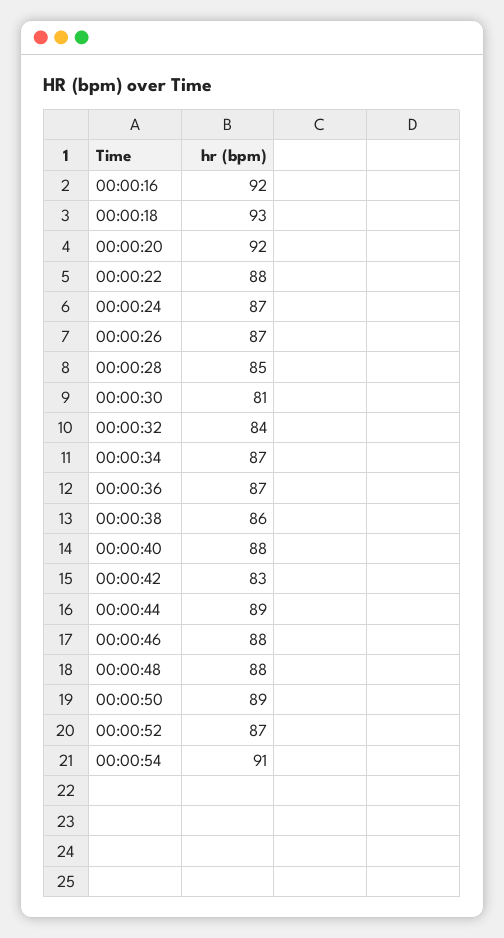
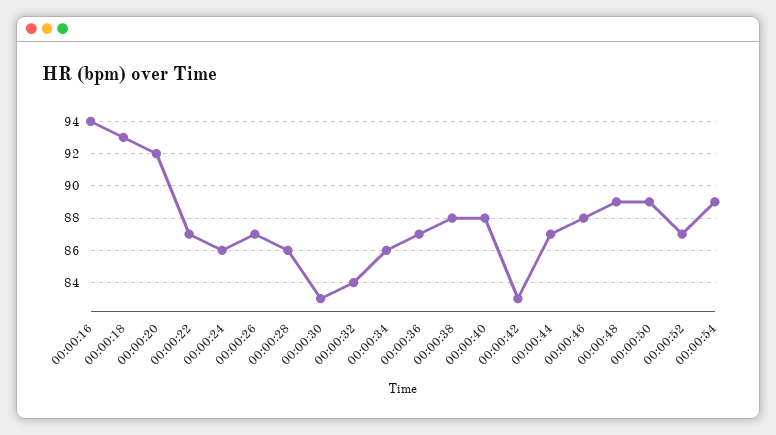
  {
-   "00:00:16": 92,
+   "00:00:16": 94,
    "00:00:18": 93,
    "00:00:20": 92,
-   "00:00:22": 88,
+   "00:00:22": 87,
-   "00:00:24": 87,
+   "00:00:24": 86,
    "00:00:26": 87,
-   "00:00:28": 85,
+   "00:00:28": 86,
-   "00:00:30": 81,
+   "00:00:30": 83,
    "00:00:32": 84,
-   "00:00:34": 87,
+   "00:00:34": 86,
    "00:00:36": 87,
-   "00:00:38": 86,
+   "00:00:38": 88,
    "00:00:40": 88,
    "00:00:42": 83,
-   "00:00:44": 89,
+   "00:00:44": 87,
    "00:00:46": 88,
-   "00:00:48": 88,
+   "00:00:48": 89,
    "00:00:50": 89,
    "00:00:52": 87,
-   "00:00:54": 91
+   "00:00:54": 89
  }

